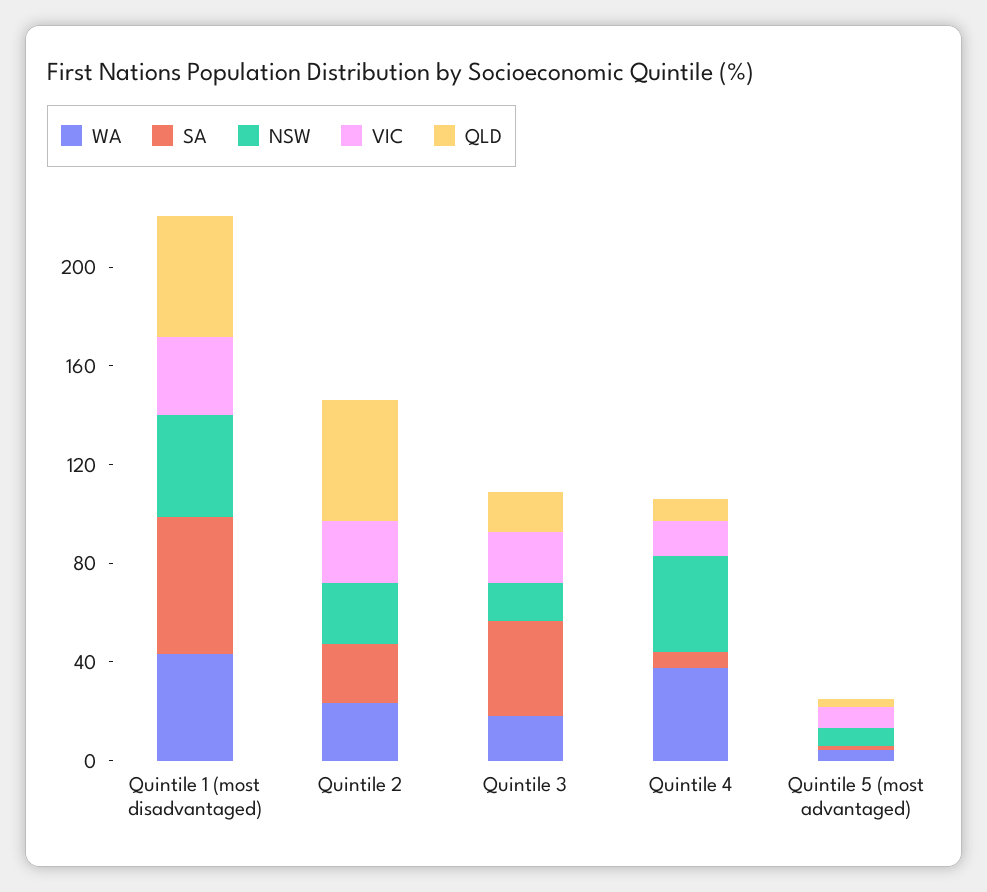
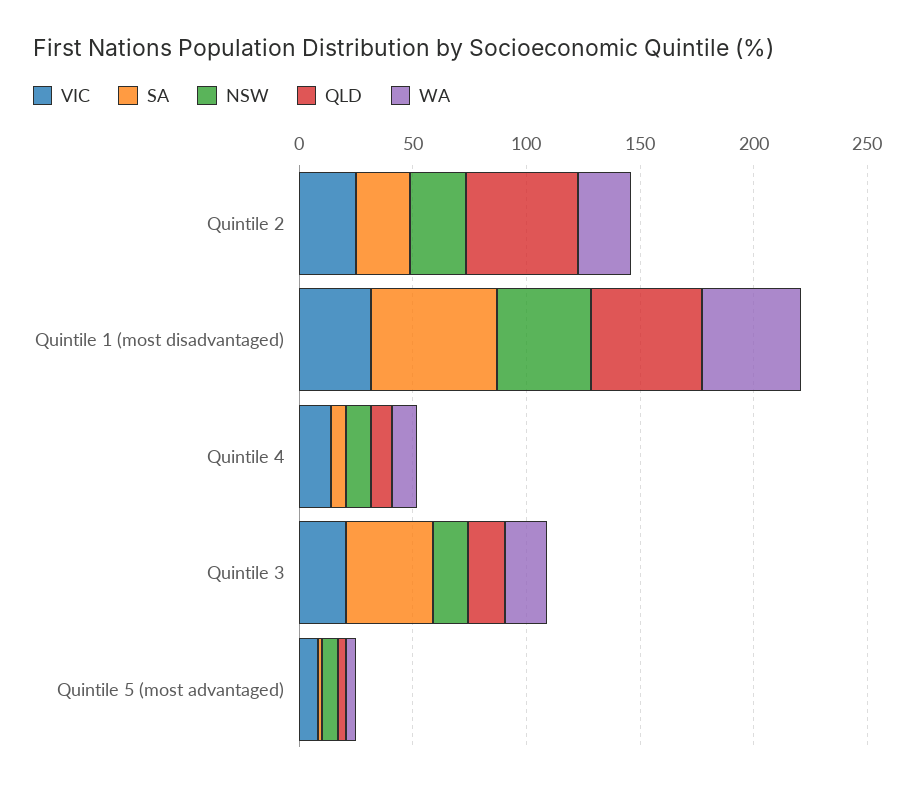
  {
    "WA": {
      "Quintile 1 (most disadvantaged)": 40,
      "Quintile 2": 20,
      "Quintile 3": 20,
-     "Quintile 4": 40,
+     "Quintile 4": 10,
      "Quintile 5 (most advantaged)": 0
    },
    "SA": {
      "Quintile 1 (most disadvantaged)": 60,
      "Quintile 2": 20,
      "Quintile 3": 40,
      "Quintile 4": 10,
      "Quintile 5 (most advantaged)": 0
    },
    "NSW": {
      "Quintile 1 (most disadvantaged)": 40,
      "Quintile 2": 20,
      "Quintile 3": 20,
-     "Quintile 4": 40,
+     "Quintile 4": 10,
      "Quintile 5 (most advantaged)": 10
    },
    "VIC": {
      "Quintile 1 (most disadvantaged)": 30,
      "Quintile 2": 30,
      "Quintile 3": 20,
      "Quintile 4": 10,
      "Quintile 5 (most advantaged)": 10
    },
    "QLD": {
      "Quintile 1 (most disadvantaged)": 50,
      "Quintile 2": 50,
      "Quintile 3": 20,
      "Quintile 4": 10,
      "Quintile 5 (most advantaged)": 0
    }
  }

